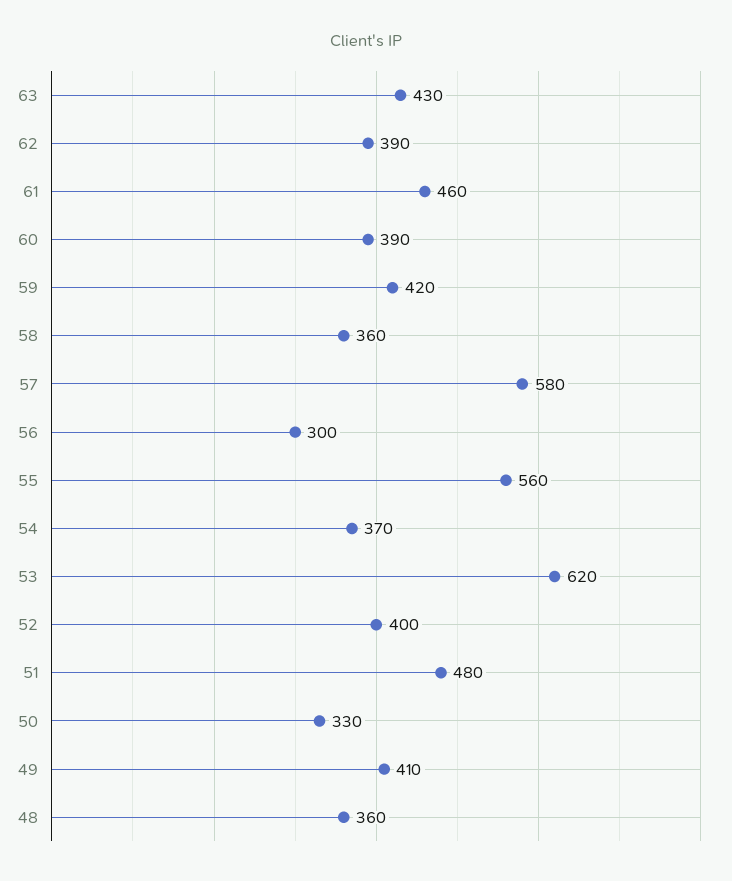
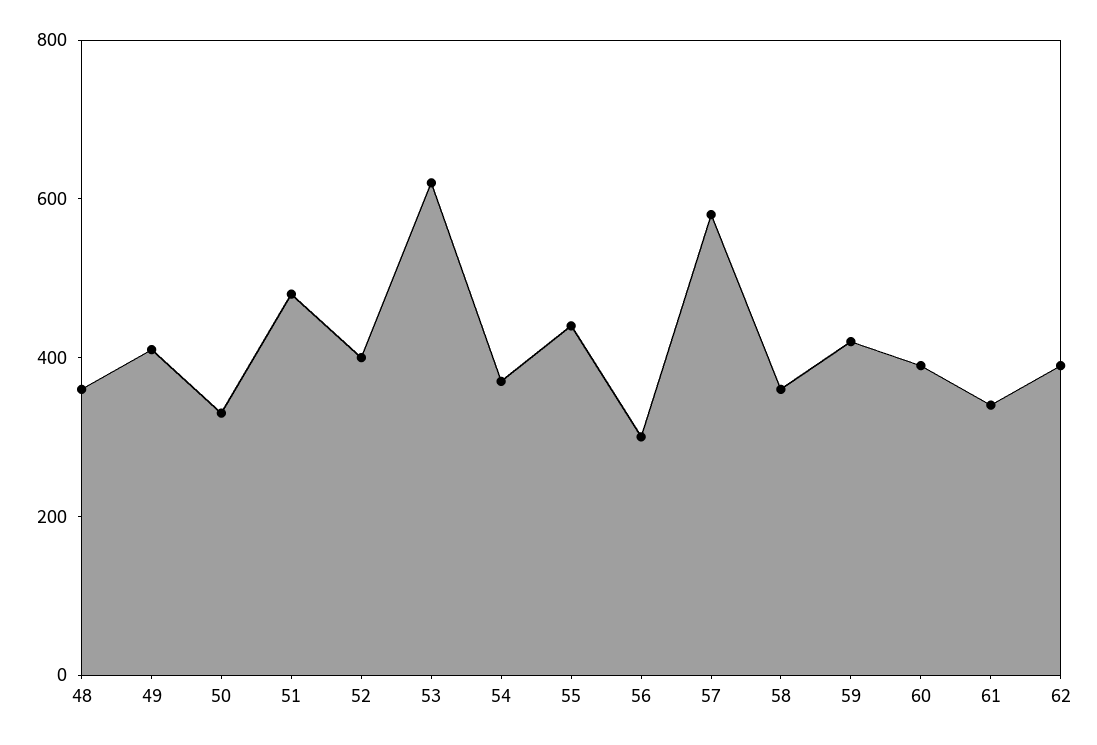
  {
-   "63": 430,
    "62": 390,
-   "61": 460,
+   "61": 350,
    "60": 390,
    "59": 420,
    "58": 360,
    "57": 580,
    "56": 300,
-   "55": 560,
+   "55": 450,
    "54": 370,
    "53": 620,
    "52": 400,
    "51": 480,
    "50": 330,
    "49": 410,
    "48": 360
  }

